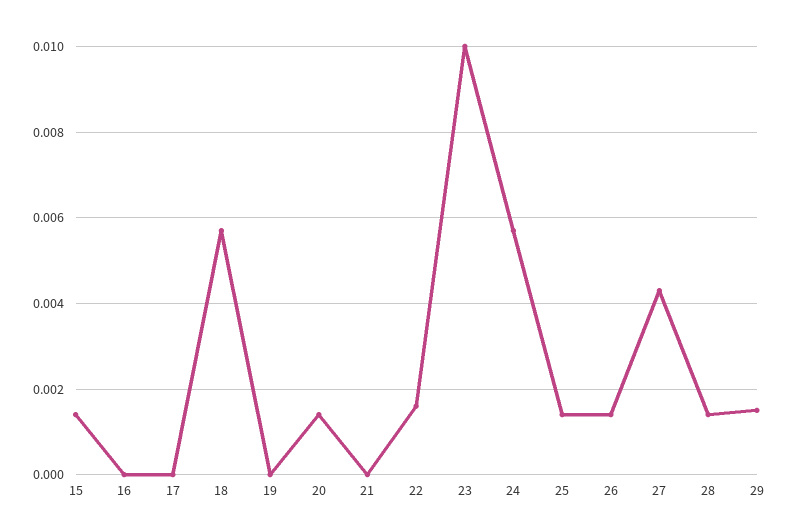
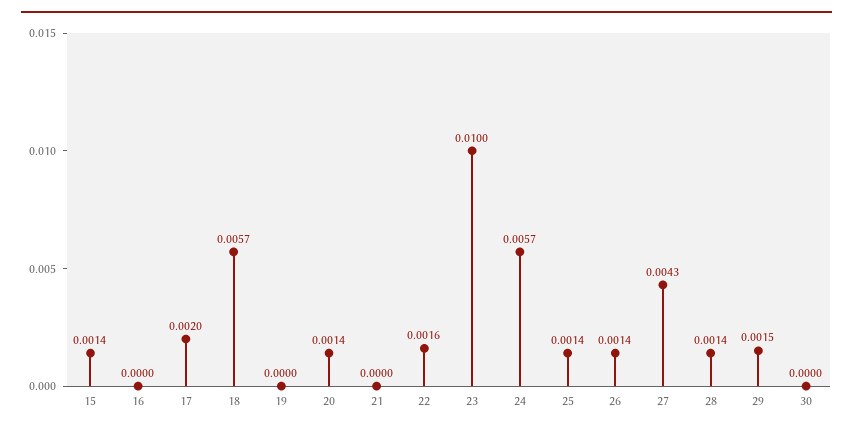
  {
    "15": 0.0014,
    "16": 0,
-   "17": 0,
+   "17": 0.002,
    "18": 0.0057,
    "19": 0,
    "20": 0.0014,
    "21": 0,
    "22": 0.0016,
    "23": 0.01,
    "24": 0.0057,
    "25": 0.0014,
    "26": 0.0014,
    "27": 0.0043,
    "28": 0.0014,
-   "29": 0.0015
+   "29": 0.0015,
+   "30": 0
  }

